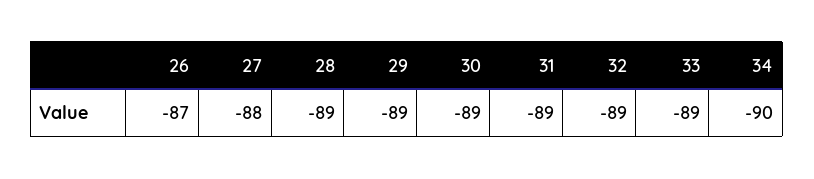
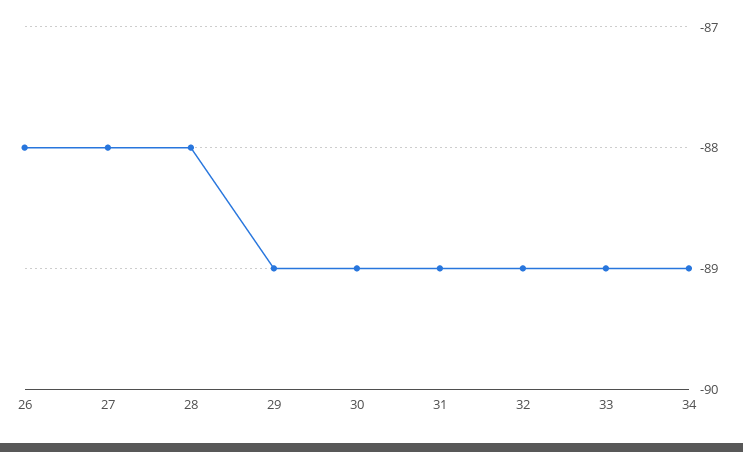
  {
-   "26": -87,
+   "26": -88,
    "27": -88,
-   "28": -89,
+   "28": -88,
    "29": -89,
    "30": -89,
    "31": -89,
    "32": -89,
    "33": -89,
-   "34": -90
+   "34": -89
  }

